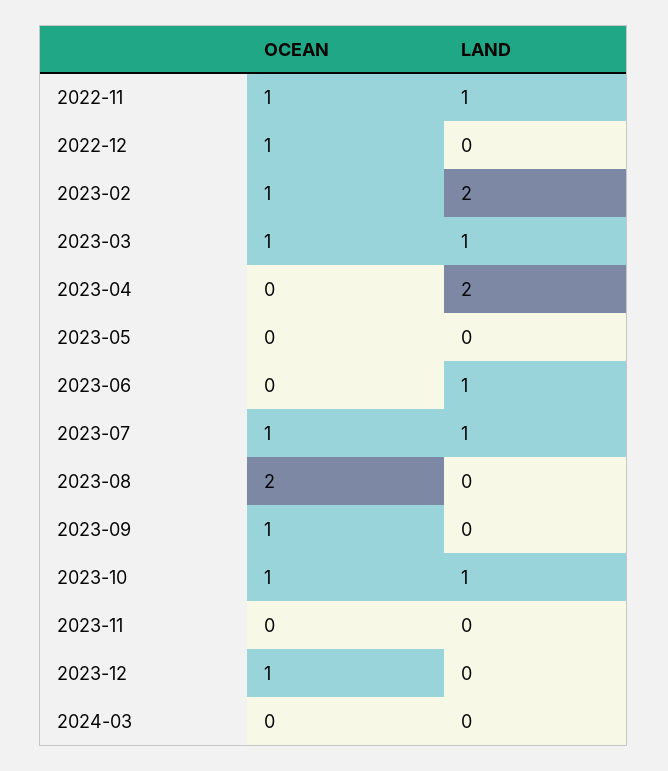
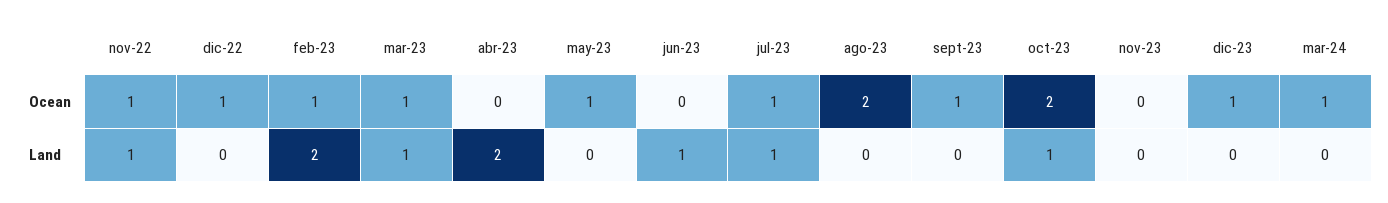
  {
    "OCEAN": {
      "2022-11": 1,
      "2022-12": 1,
      "2023-02": 1,
      "2023-03": 1,
      "2023-04": 0,
-     "2023-05": 0,
+     "2023-05": 1,
      "2023-06": 0,
      "2023-07": 1,
      "2023-08": 2,
      "2023-09": 1,
-     "2023-10": 1,
+     "2023-10": 2,
      "2023-11": 0,
      "2023-12": 1,
-     "2024-03": 0
+     "2024-03": 1
    },
    "LAND": {
      "2022-11": 1,
      "2022-12": 0,
      "2023-02": 2,
      "2023-03": 1,
      "2023-04": 2,
      "2023-05": 0,
      "2023-06": 1,
      "2023-07": 1,
      "2023-08": 0,
      "2023-09": 0,
      "2023-10": 1,
      "2023-11": 0,
      "2023-12": 0,
      "2024-03": 0
    }
  }

